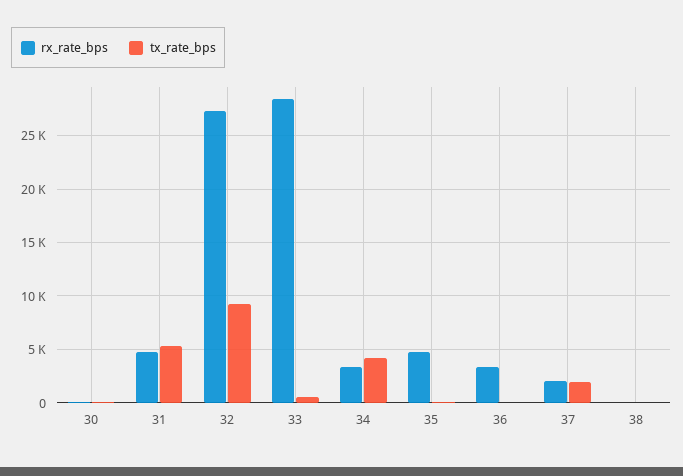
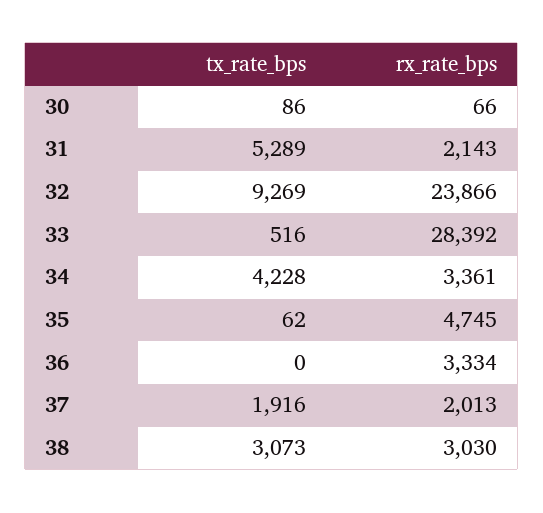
  {
    "rx_rate_bps": {
      "30": 66,
-     "31": 5000,
+     "31": 2143,
-     "32": 27000,
+     "32": 23866,
      "33": 28392,
      "34": 3361,
      "35": 4745,
      "36": 3334,
      "37": 2013,
-     "38": 0
+     "38": 3030
    },
    "tx_rate_bps": {
      "30": 86,
      "31": 5289,
      "32": 9269,
      "33": 516,
      "34": 4228,
      "35": 62,
      "36": 0,
      "37": 1916,
-     "38": 0
+     "38": 3073
    }
  }

